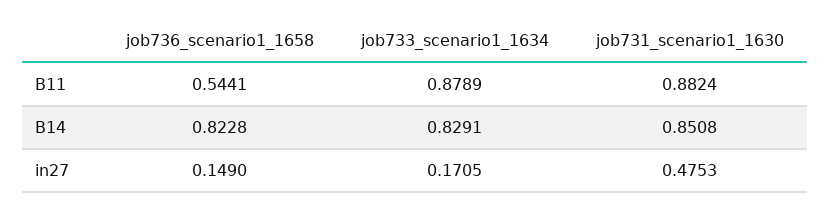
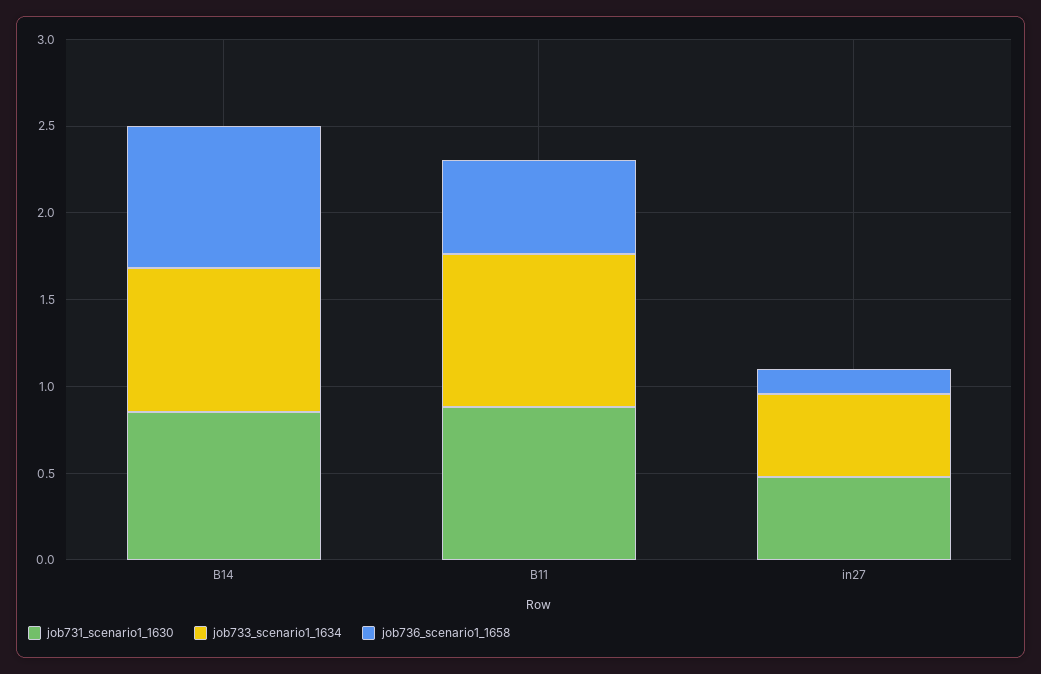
  {
    "job736_scenario1_1658": {
      "B11": 0.5441,
      "B14": 0.8228,
      "in27": 0.149
    },
    "job733_scenario1_1634": {
      "B11": 0.8789,
      "B14": 0.8291,
-     "in27": 0.1705
+     "in27": 0.5
    },
    "job731_scenario1_1630": {
      "B11": 0.8824,
      "B14": 0.8508,
      "in27": 0.4753
    }
  }

